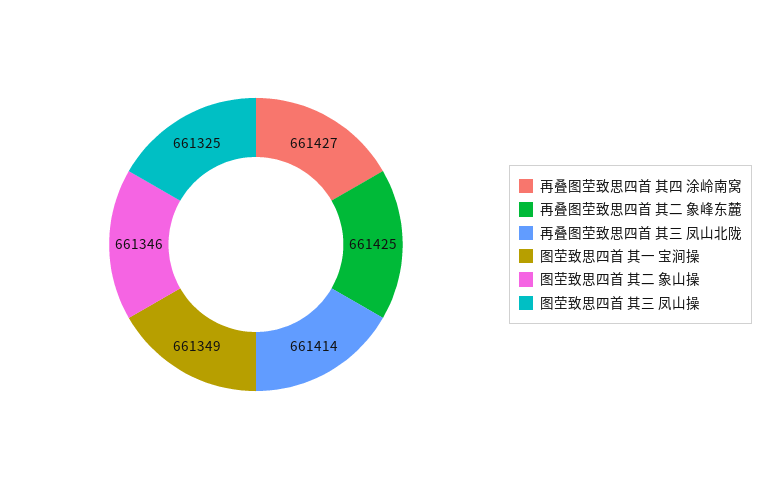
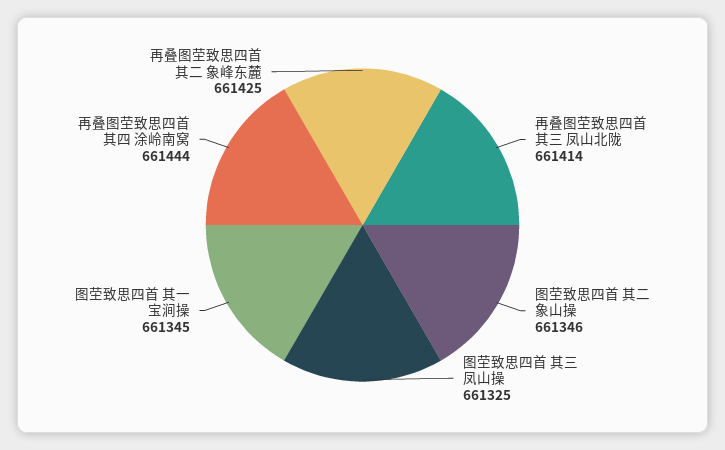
  {
-   "再叠图茔致思四首 其四 涂岭南窝": 661427,
+   "再叠图茔致思四首 其四 涂岭南窝": 661444,
    "再叠图茔致思四首 其二 象峰东麓": 661425,
    "再叠图茔致思四首 其三 凤山北陇": 661414,
-   "图茔致思四首 其一 宝涧操": 661349,
+   "图茔致思四首 其一 宝涧操": 661345,
    "图茔致思四首 其二 象山操": 661346,
    "图茔致思四首 其三 凤山操": 661325
  }

